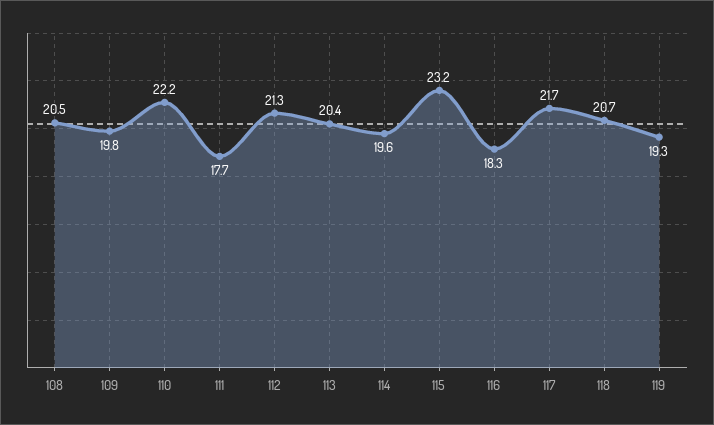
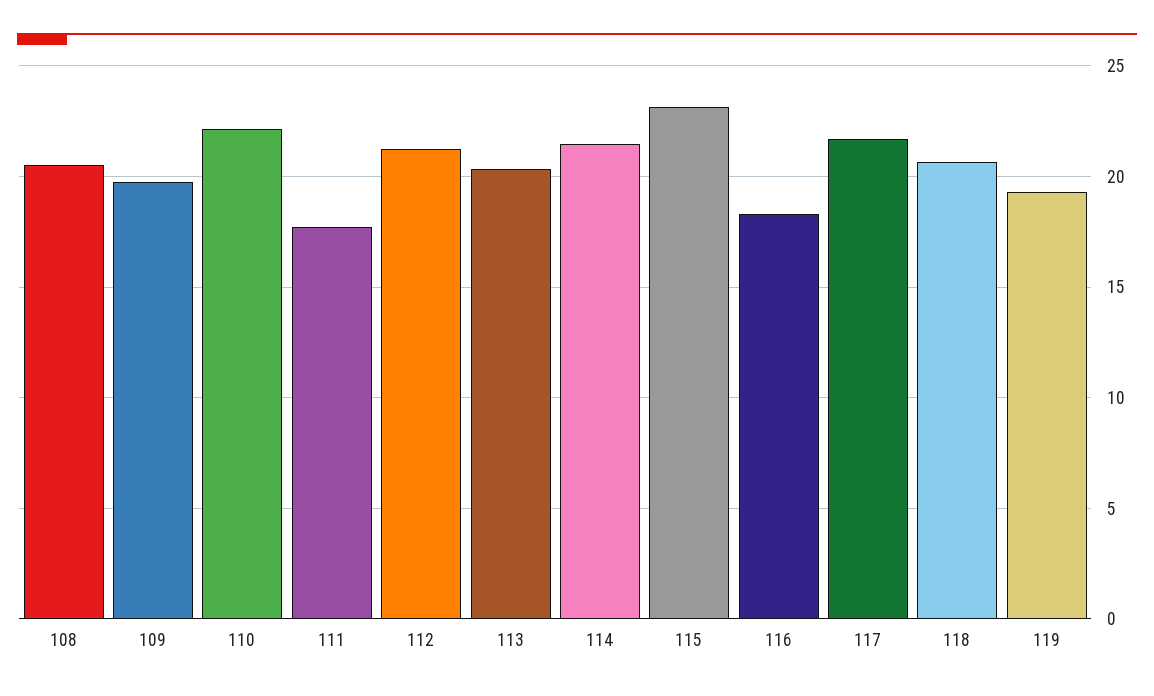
  {
    "108": 20.5,
    "109": 19.8,
    "110": 22.2,
    "111": 17.7,
    "112": 21.3,
    "113": 20.4,
-   "114": 19.6,
+   "114": 21.5,
    "115": 23.2,
    "116": 18.3,
    "117": 21.7,
    "118": 20.7,
    "119": 19.3
  }

